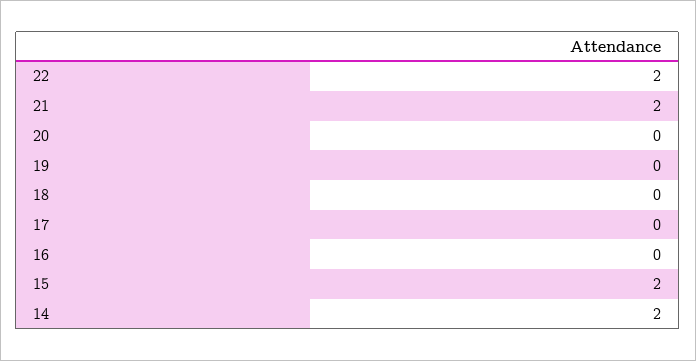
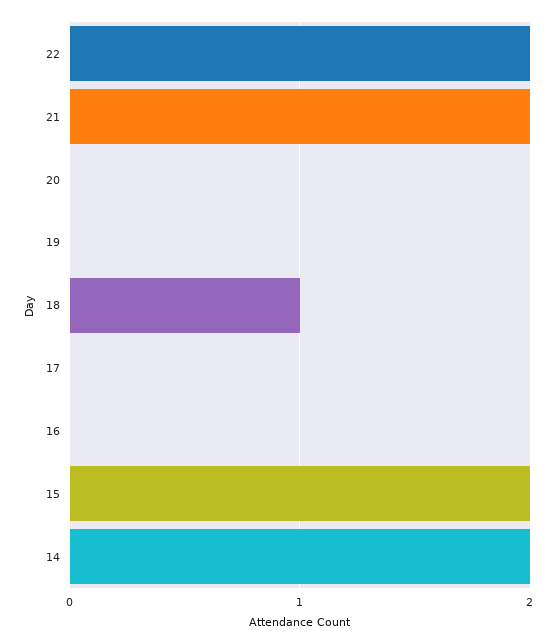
  {
    "22": 2,
    "21": 2,
    "20": 0,
    "19": 0,
-   "18": 0,
+   "18": 1,
    "17": 0,
    "16": 0,
    "15": 2,
    "14": 2
  }

